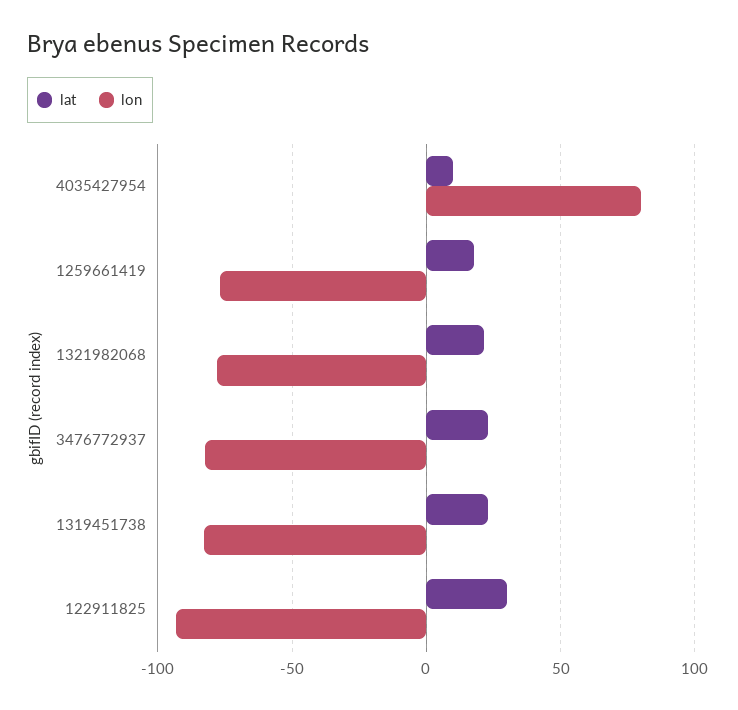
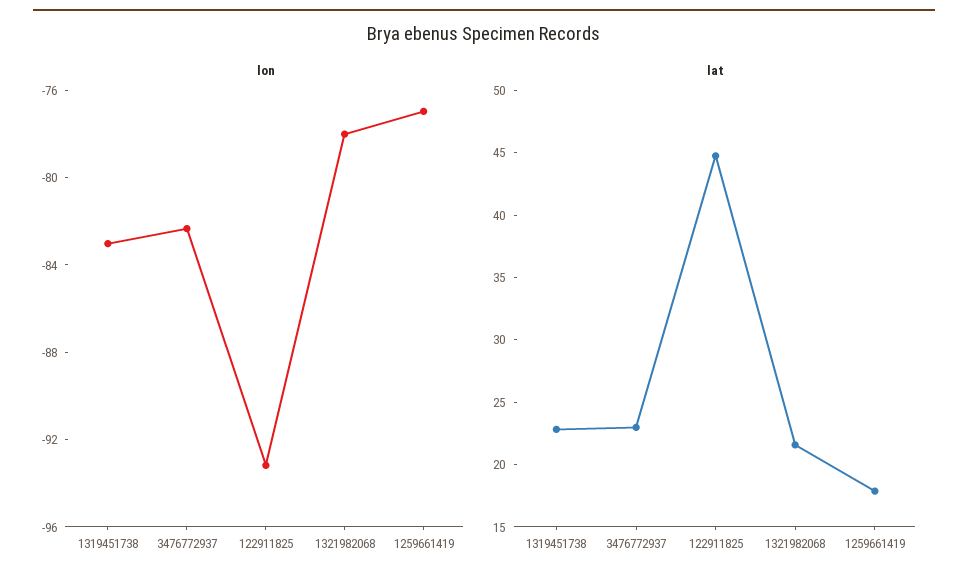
  {
    "lat": {
-     "4035427954": 10,
      "1259661419": 18,
      "1321982068": 22,
      "3476772937": 23,
      "1319451738": 23,
-     "122911825": 30
+     "122911825": 45
    },
    "lon": {
-     "4035427954": 80,
      "1259661419": -77,
      "1321982068": -78,
      "3476772937": -82,
      "1319451738": -83,
      "122911825": -93
    }
  }

